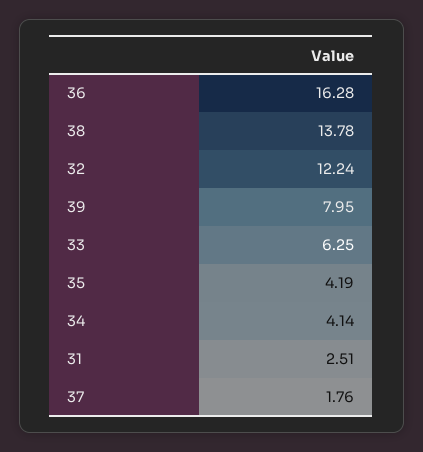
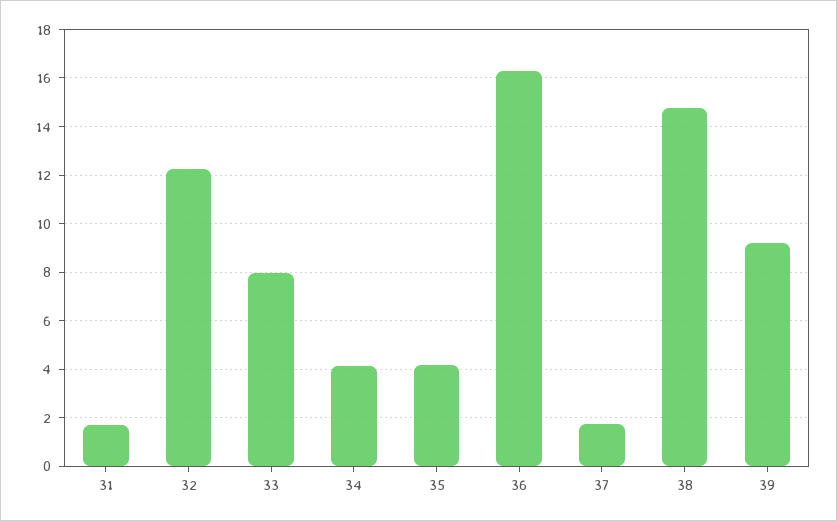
  {
    "36": 16.28,
-   "38": 13.78,
+   "38": 14.75,
    "32": 12.24,
-   "39": 7.95,
+   "39": 9.25,
-   "33": 6.25,
+   "33": 8,
    "35": 4.19,
    "34": 4.14,
-   "31": 2.51,
+   "31": 1.75,
    "37": 1.76
  }

